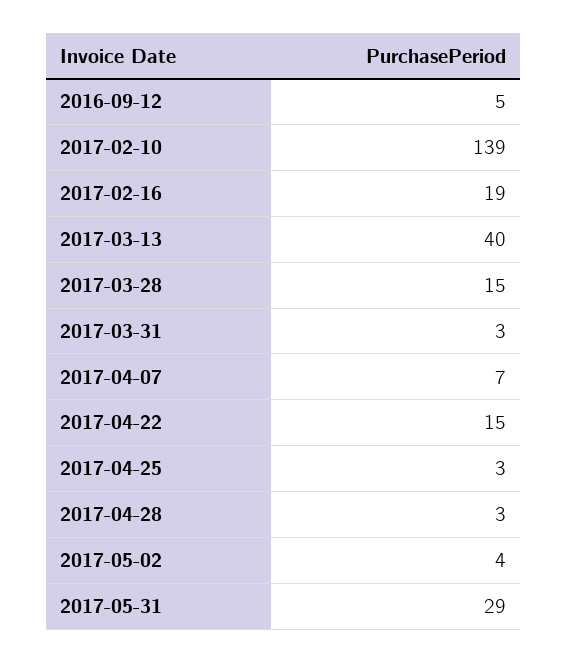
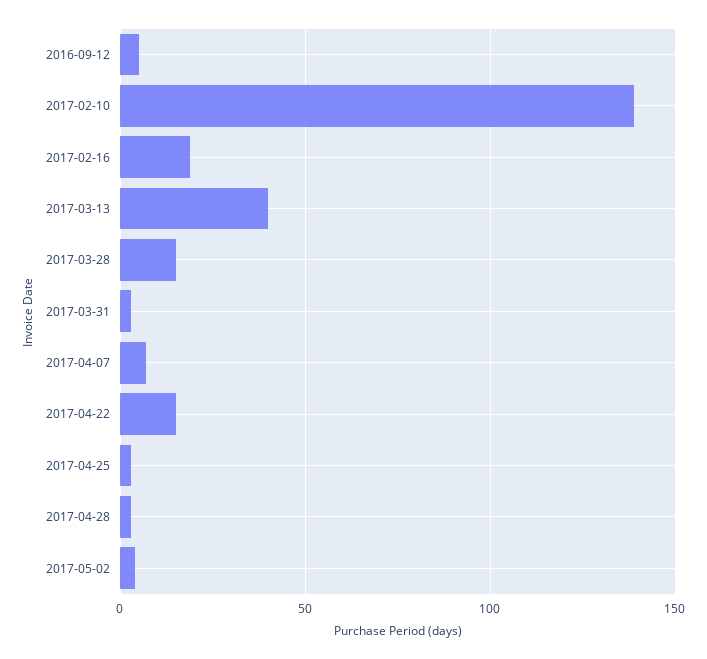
  {
    "2016-09-12": 5,
    "2017-02-10": 139,
    "2017-02-16": 19,
    "2017-03-13": 40,
    "2017-03-28": 15,
    "2017-03-31": 3,
    "2017-04-07": 7,
    "2017-04-22": 15,
    "2017-04-25": 3,
    "2017-04-28": 3,
-   "2017-05-02": 4,
+   "2017-05-02": 4
-   "2017-05-31": 29
  }

